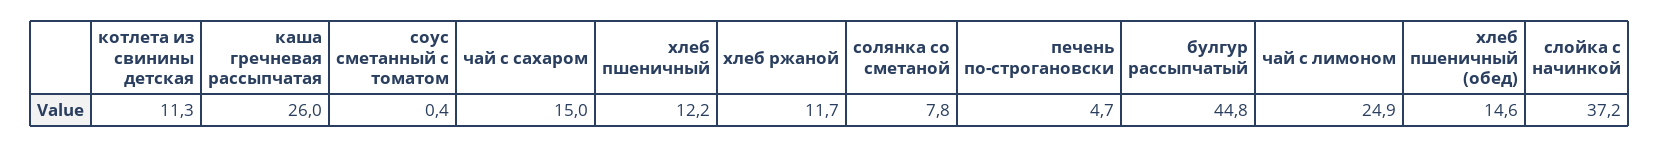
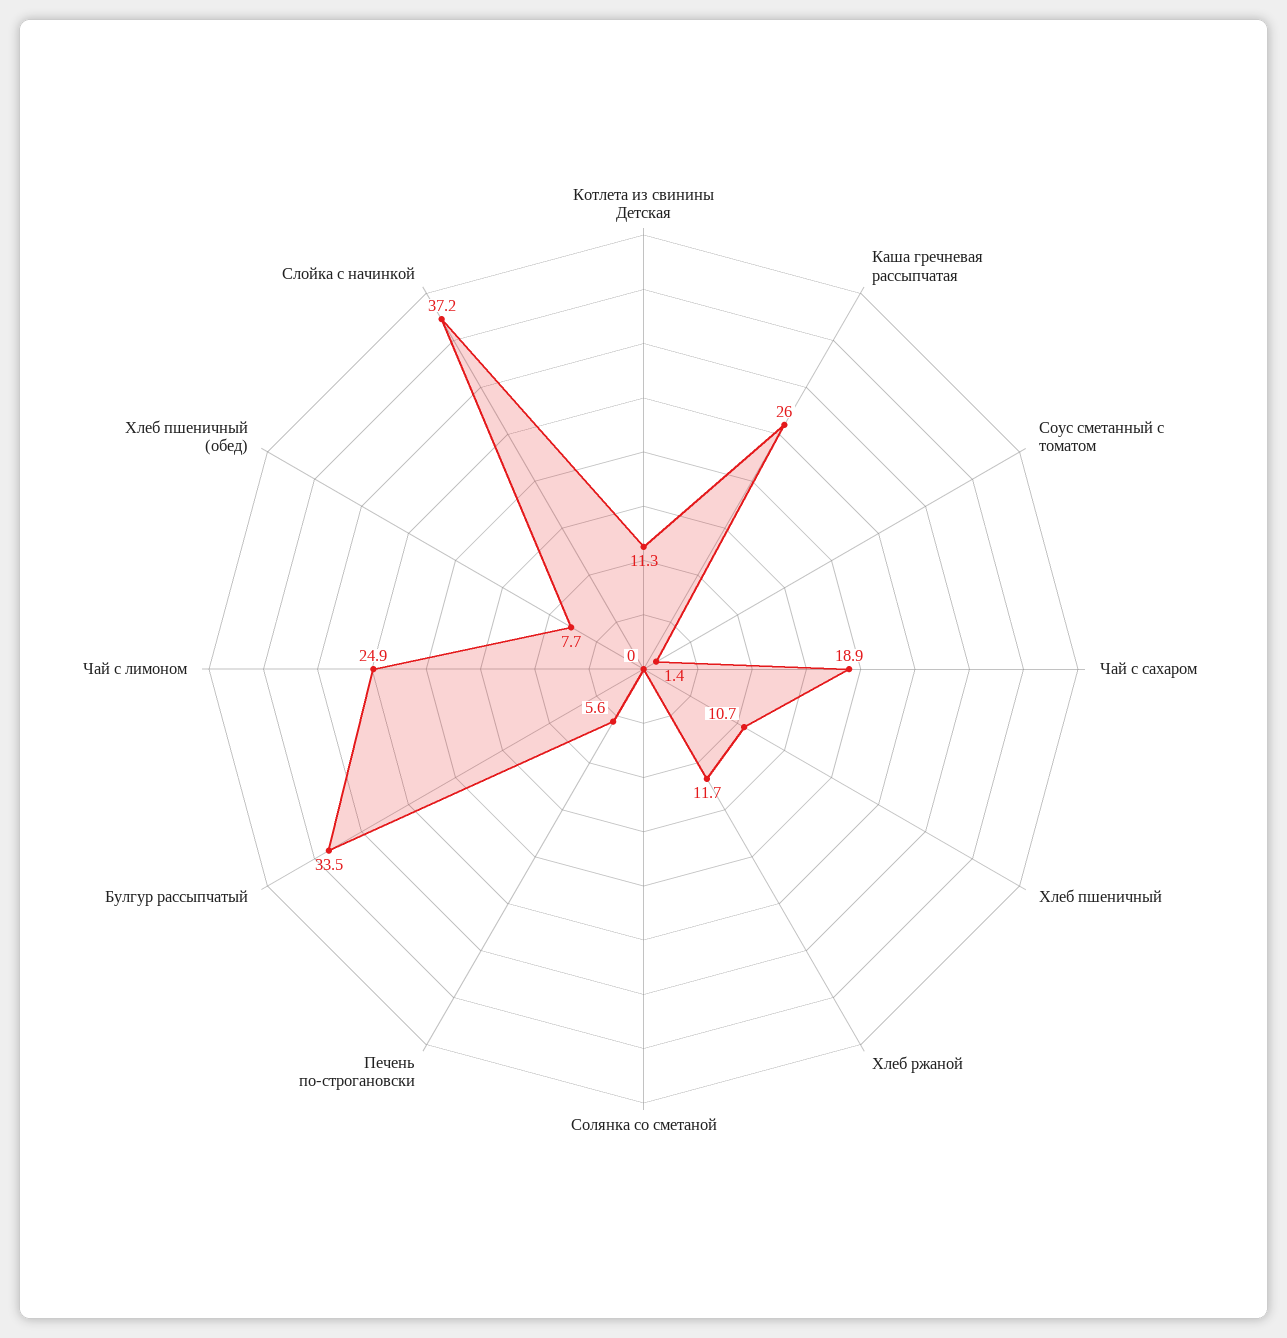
  {
    "котлета из свинины детская": 11.3,
    "каша гречневая рассыпчатая": 26,
-   "соус сметанный с томатом": 0.4,
+   "соус сметанный с томатом": 1.4,
-   "чай с сахаром": 15,
+   "чай с сахаром": 18.9,
-   "хлеб пшеничный": 12.2,
+   "хлеб пшеничный": 10.7,
    "хлеб ржаной": 11.7,
-   "солянка со сметаной": 7.8,
+   "солянка со сметаной": 0,
-   "печень по-строгановски": 4.7,
+   "печень по-строгановски": 5.6,
-   "булгур рассыпчатый": 44.8,
+   "булгур рассыпчатый": 33.5,
    "чай с лимоном": 24.9,
-   "хлеб пшеничный (обед)": 14.6,
+   "хлеб пшеничный (обед)": 7.7,
    "слойка с начинкой": 37.2
  }

